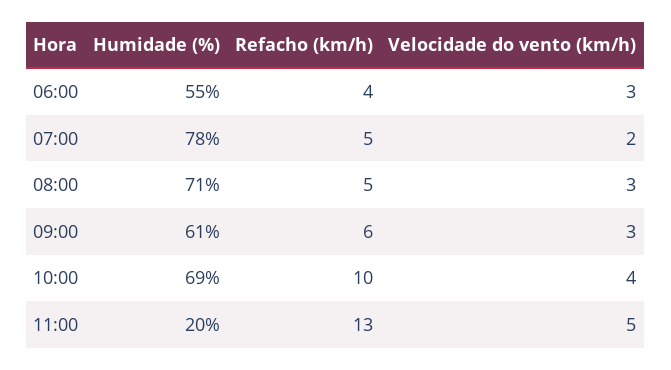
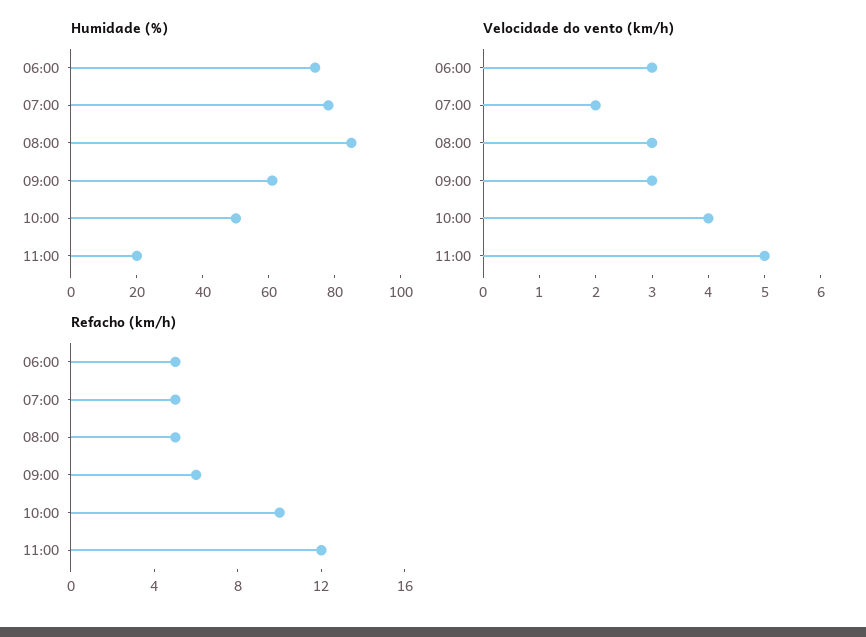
  {
    "Humidade (%)": {
-     "06:00": 55,
+     "06:00": 75,
      "07:00": 78,
-     "08:00": 71,
+     "08:00": 85,
      "09:00": 61,
-     "10:00": 69,
+     "10:00": 50,
      "11:00": 20
    },
    "Refacho (km/h)": {
-     "06:00": 4,
+     "06:00": 5,
      "07:00": 5,
      "08:00": 5,
      "09:00": 6,
      "10:00": 10,
-     "11:00": 13
+     "11:00": 12
    },
    "Velocidade do vento (km/h)": {
      "06:00": 3,
      "07:00": 2,
      "08:00": 3,
      "09:00": 3,
      "10:00": 4,
      "11:00": 5
    }
  }

